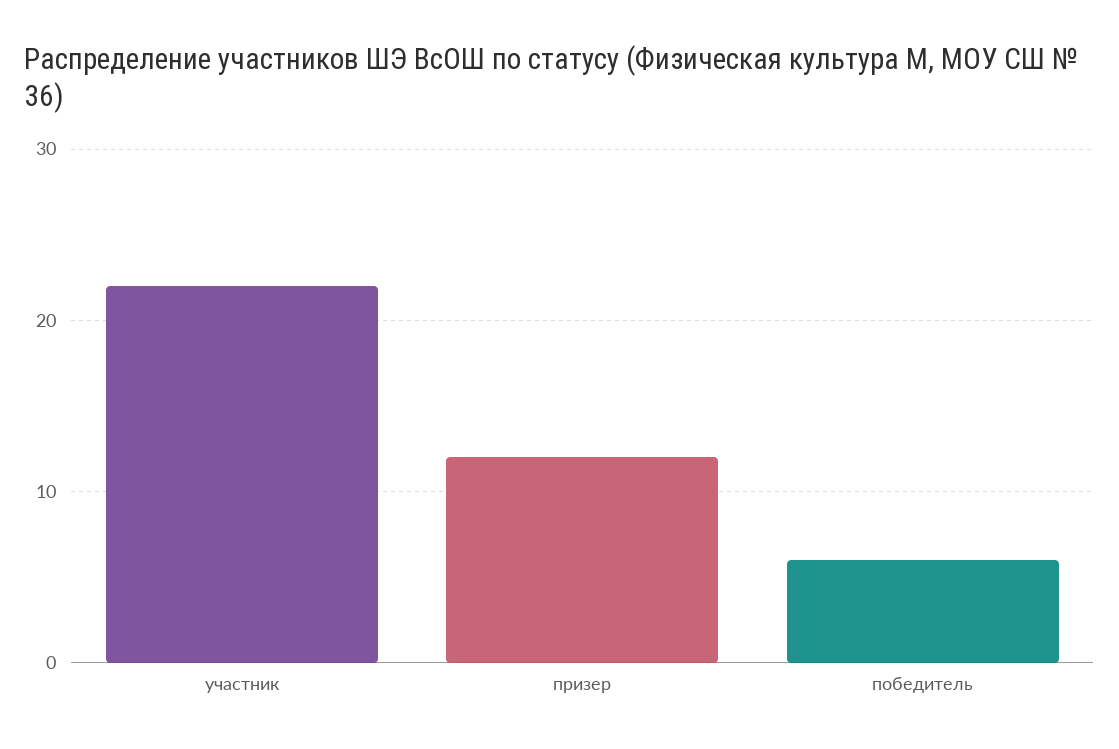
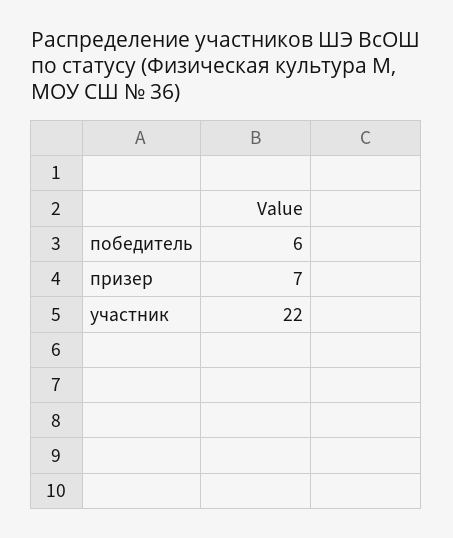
  {
    "участник": 22,
-   "призер": 12,
+   "призер": 7,
    "победитель": 6
  }

